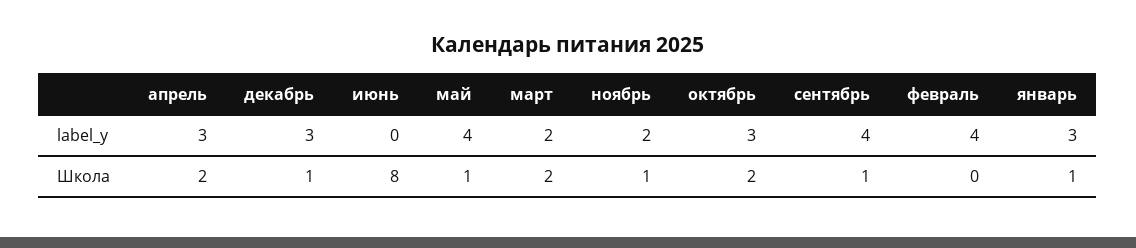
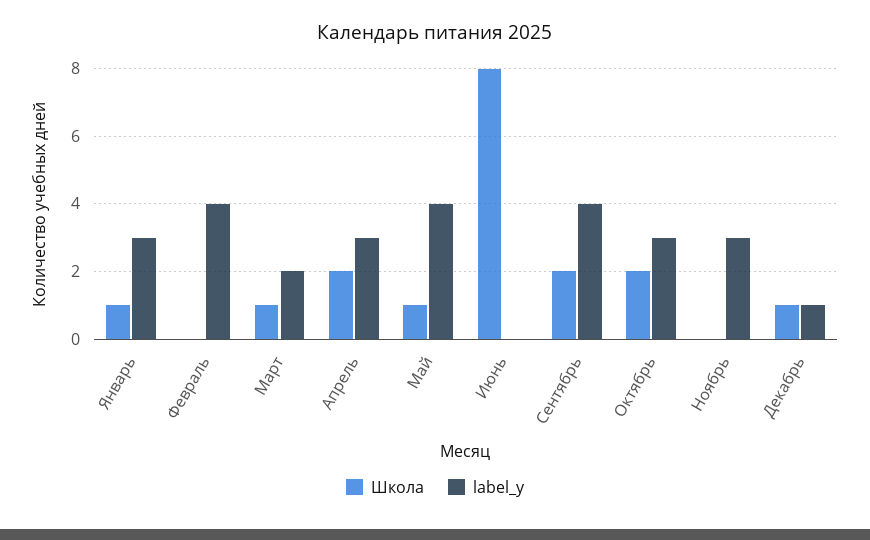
  {
    "label_y": {
      "апрель": 3,
-     "декабрь": 3,
+     "декабрь": 1,
      "июнь": 0,
      "май": 4,
      "март": 2,
-     "ноябрь": 2,
+     "ноябрь": 3,
      "октябрь": 3,
      "сентябрь": 4,
      "февраль": 4,
      "январь": 3
    },
    "Школа": {
      "апрель": 2,
      "декабрь": 1,
      "июнь": 8,
      "май": 1,
-     "март": 2,
+     "март": 1,
-     "ноябрь": 1,
+     "ноябрь": 0,
      "октябрь": 2,
-     "сентябрь": 1,
+     "сентябрь": 2,
      "февраль": 0,
      "январь": 1
    }
  }

